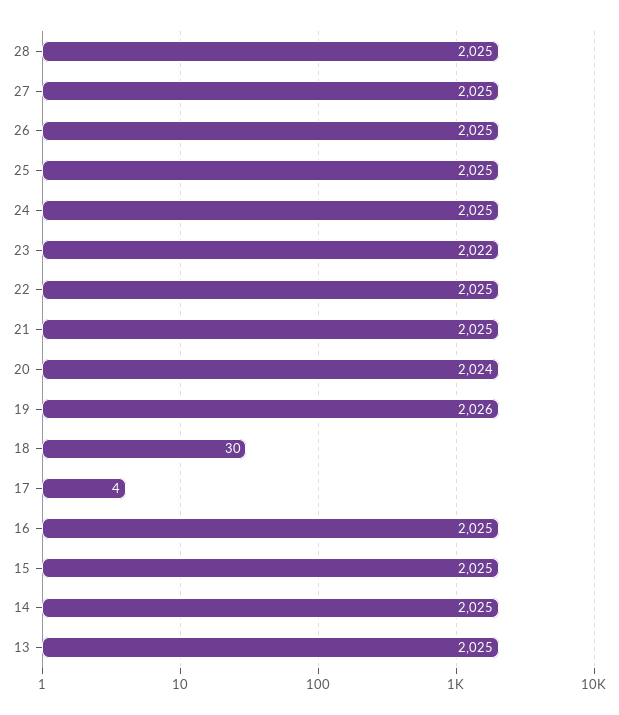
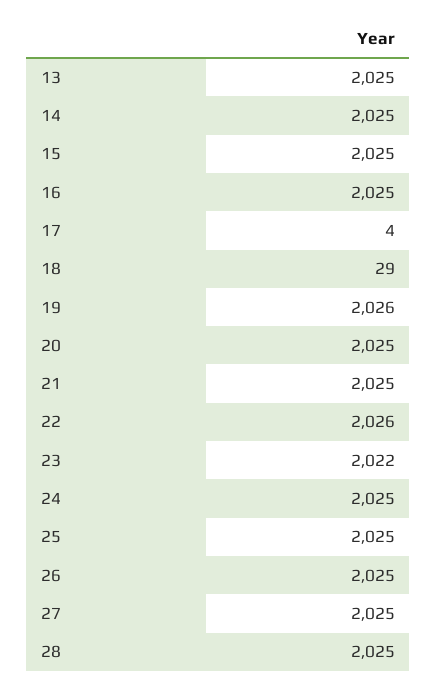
  {
    "28": 2025,
    "27": 2025,
    "26": 2025,
    "25": 2025,
    "24": 2025,
    "23": 2022,
-   "22": 2025,
+   "22": 2026,
    "21": 2025,
-   "20": 2024,
+   "20": 2025,
    "19": 2026,
-   "18": 30,
+   "18": 29,
    "17": 4,
    "16": 2025,
    "15": 2025,
    "14": 2025,
    "13": 2025
  }

